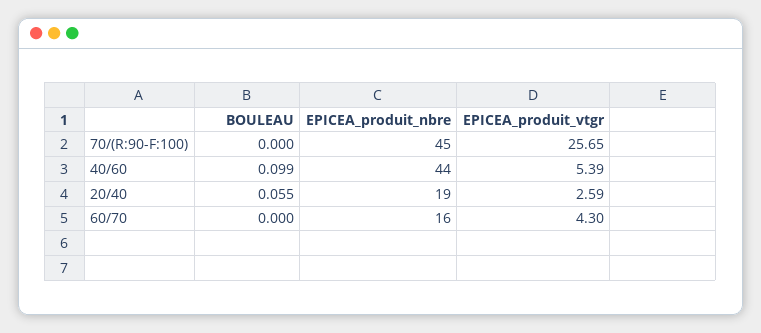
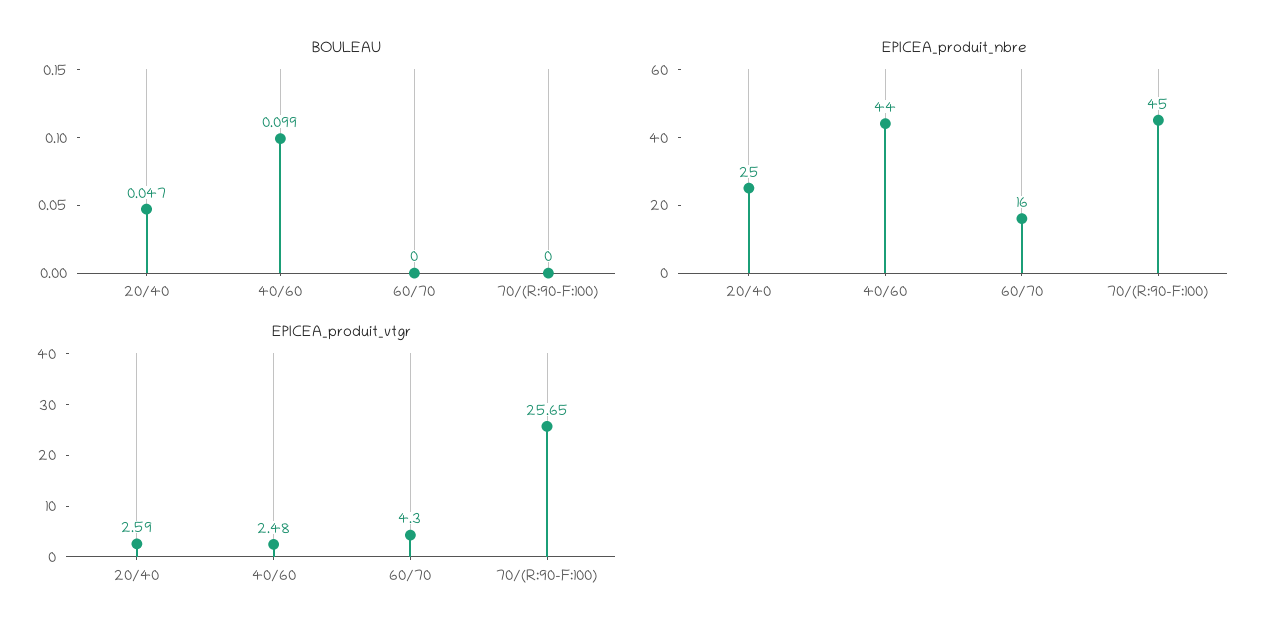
  {
    "BOULEAU": {
      "70/(R:90-F:100)": 0,
      "40/60": 0.099,
-     "20/40": 0.055,
+     "20/40": 0.047,
      "60/70": 0
    },
    "EPICEA_produit_nbre": {
      "70/(R:90-F:100)": 45,
      "40/60": 44,
-     "20/40": 19,
+     "20/40": 25,
      "60/70": 16
    },
    "EPICEA_produit_vtgr": {
      "70/(R:90-F:100)": 25.65,
-     "40/60": 5.39,
+     "40/60": 2.48,
      "20/40": 2.59,
      "60/70": 4.3
    }
  }

